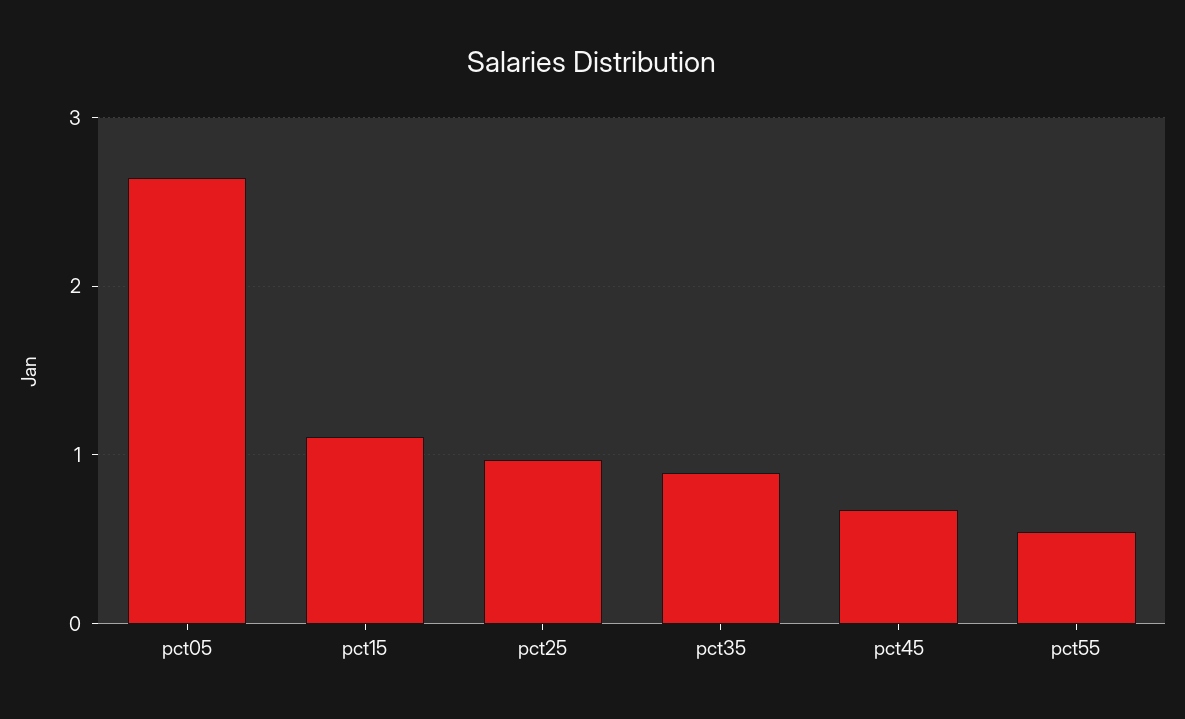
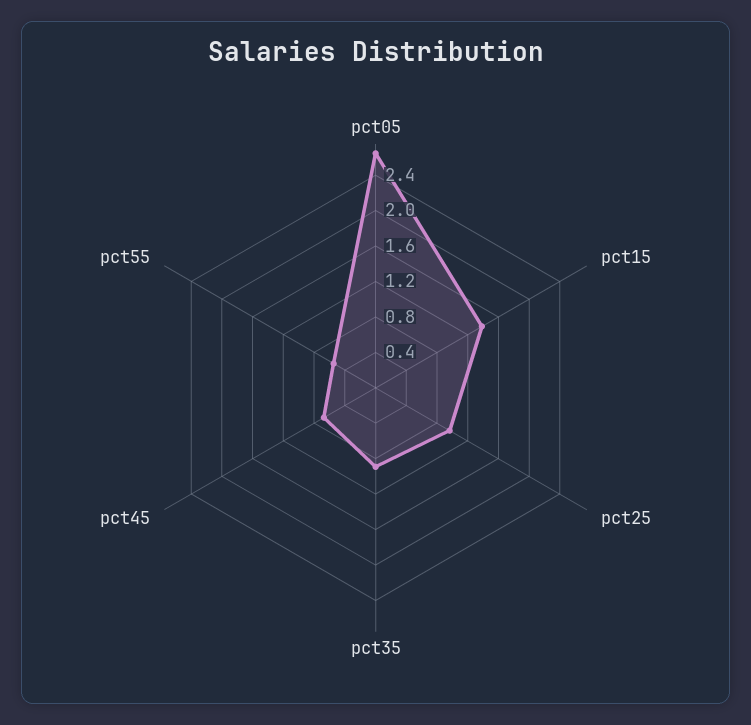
  {
    "pct05": 2.6,
-   "pct15": 1.1,
+   "pct15": 1.4,
    "pct25": 1,
    "pct35": 0.9,
    "pct45": 0.7,
    "pct55": 0.5
  }

